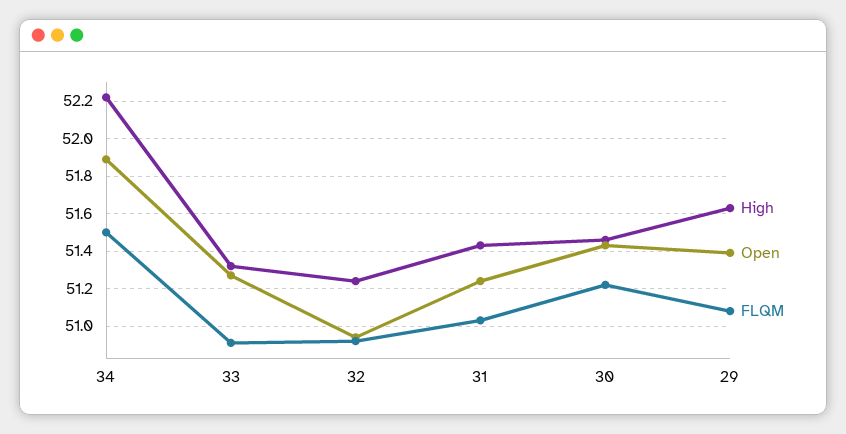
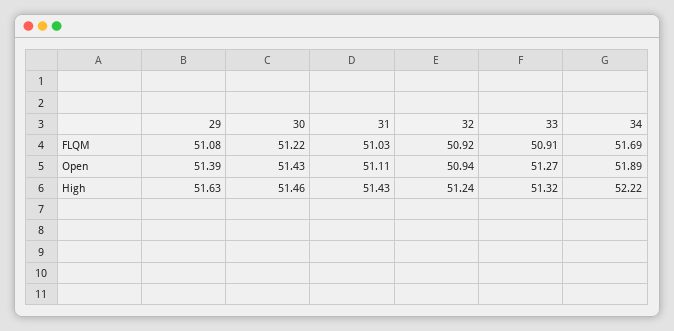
  {
    "High": {
      "34": 52.22,
      "33": 51.32,
      "32": 51.24,
      "31": 51.43,
      "30": 51.46,
      "29": 51.63
    },
    "Open": {
      "34": 51.89,
      "33": 51.27,
      "32": 50.94,
-     "31": 51.25,
+     "31": 51.11,
      "30": 51.43,
      "29": 51.39
    },
    "FLQM": {
-     "34": 51.5,
+     "34": 51.69,
      "33": 50.91,
      "32": 50.92,
      "31": 51.03,
      "30": 51.22,
      "29": 51.08
    }
  }

